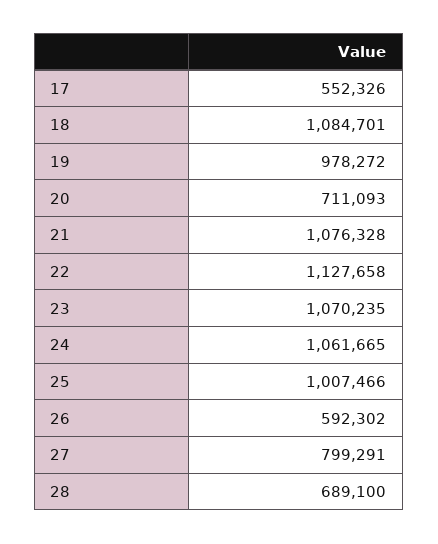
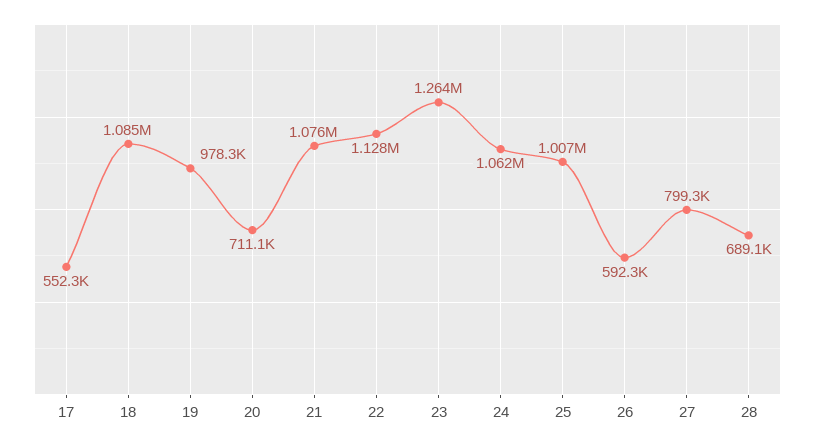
  {
    "17": 552326,
    "18": 1084701,
    "19": 978272,
    "20": 711093,
    "21": 1076328,
    "22": 1127658,
-   "23": 1070235,
+   "23": 1264000,
    "24": 1061665,
    "25": 1007466,
    "26": 592302,
    "27": 799291,
    "28": 689100
  }

